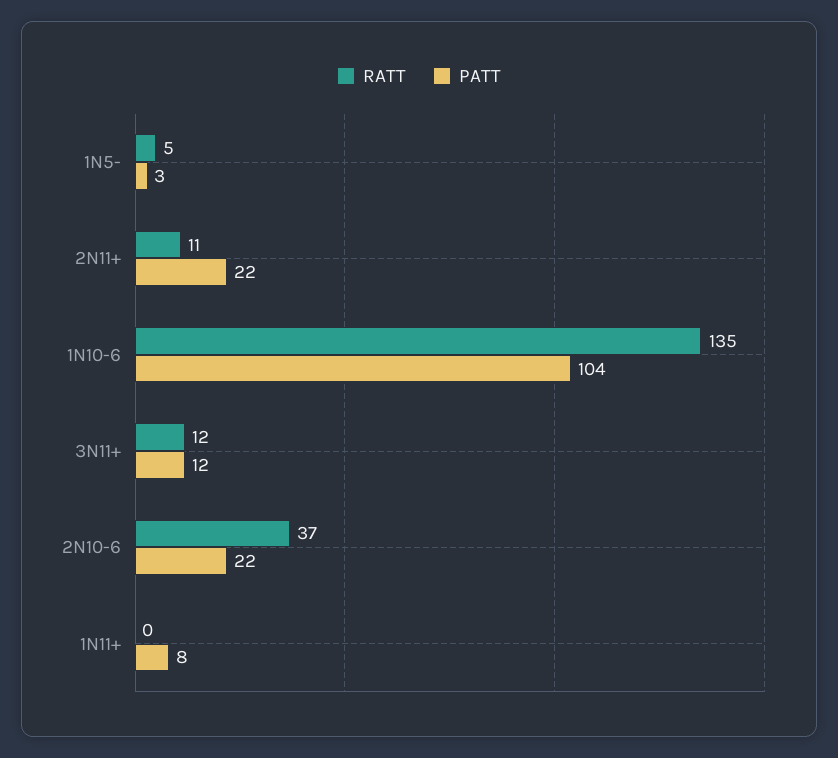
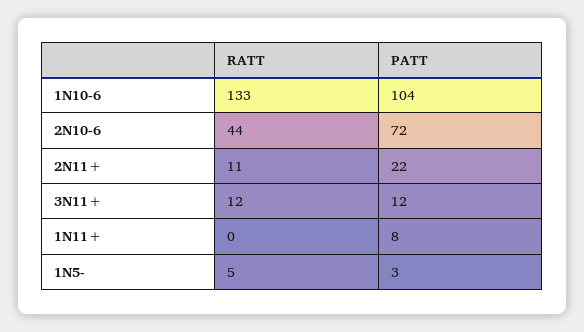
  {
    "RATT": {
      "1N5-": 5,
      "2N11+": 11,
-     "1N10-6": 135,
+     "1N10-6": 133,
      "3N11+": 12,
-     "2N10-6": 37,
+     "2N10-6": 44,
      "1N11+": 0
    },
    "PATT": {
      "1N5-": 3,
      "2N11+": 22,
      "1N10-6": 104,
      "3N11+": 12,
-     "2N10-6": 22,
+     "2N10-6": 72,
      "1N11+": 8
    }
  }

